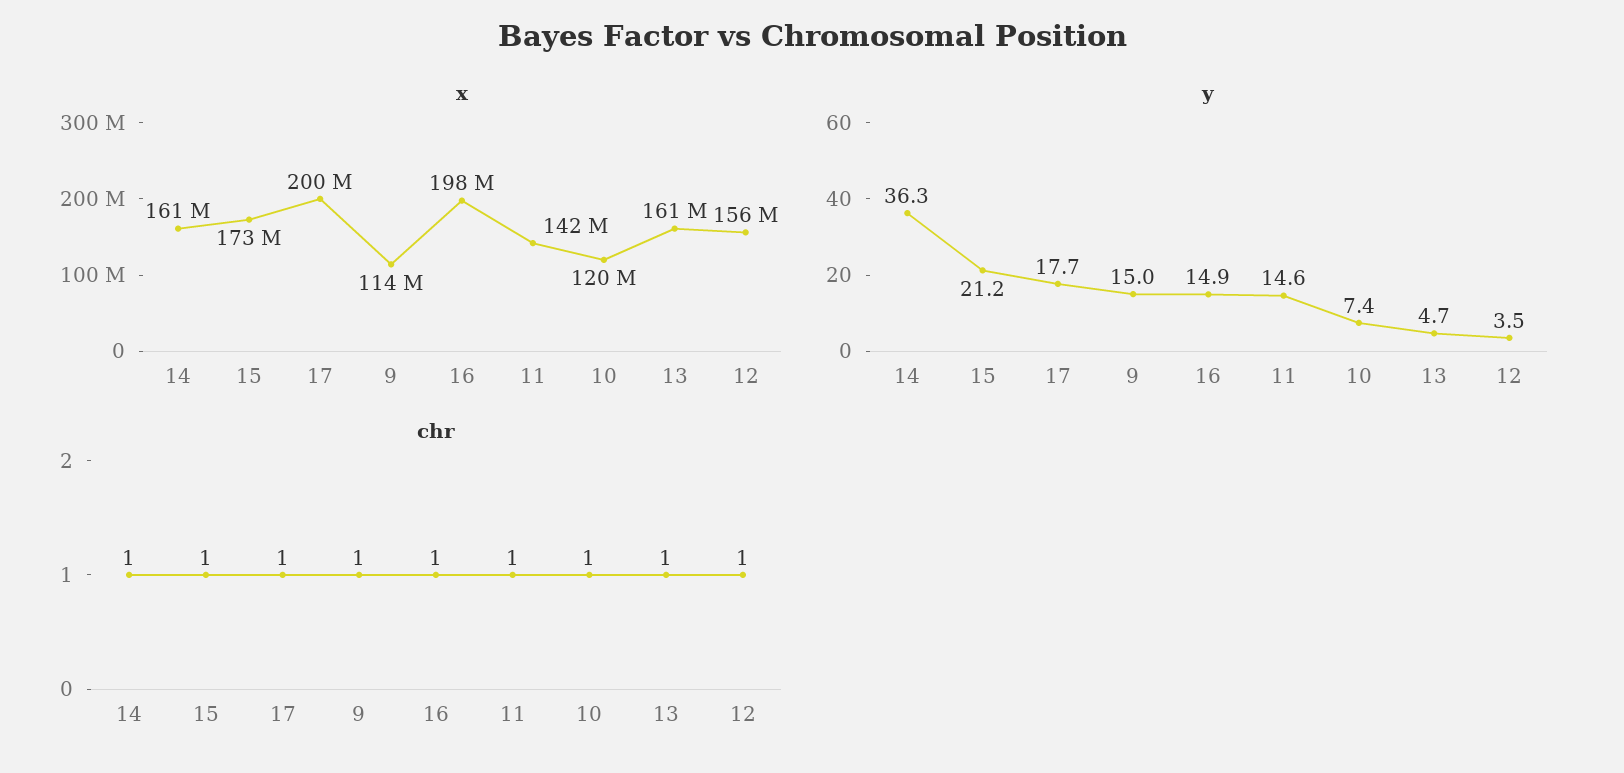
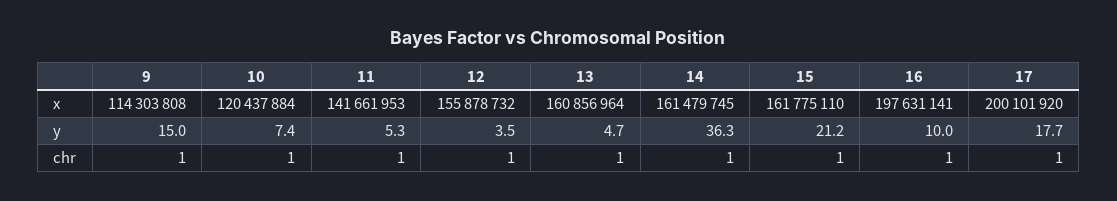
  {
    "x": {
      "14": 161479745,
-     "15": 173000000,
+     "15": 161775110,
      "17": 200101920,
      "9": 114303808,
      "16": 197631141,
      "11": 141661953,
      "10": 120437884,
      "13": 160856964,
      "12": 155878732
    },
    "y": {
      "14": 36.3,
      "15": 21.2,
      "17": 17.7,
      "9": 15,
-     "16": 14.9,
+     "16": 10,
-     "11": 14.6,
+     "11": 5.3,
      "10": 7.4,
      "13": 4.7,
      "12": 3.5
    },
    "chr": {
      "14": 1,
      "15": 1,
      "17": 1,
      "9": 1,
      "16": 1,
      "11": 1,
      "10": 1,
      "13": 1,
      "12": 1
    }
  }

